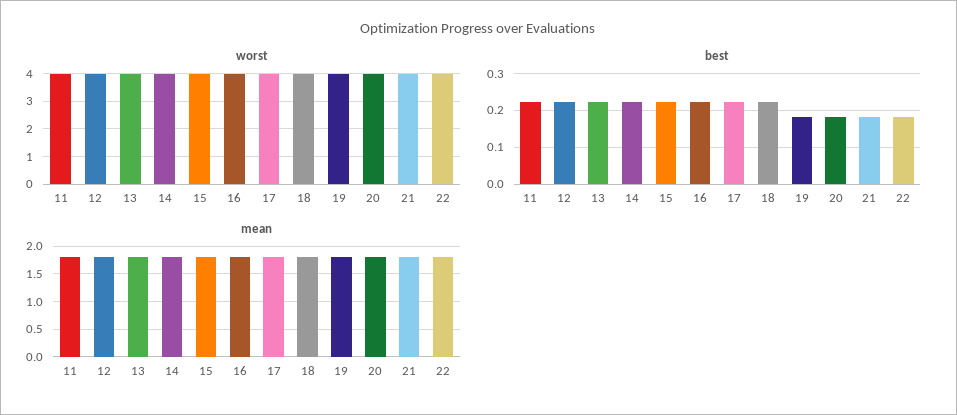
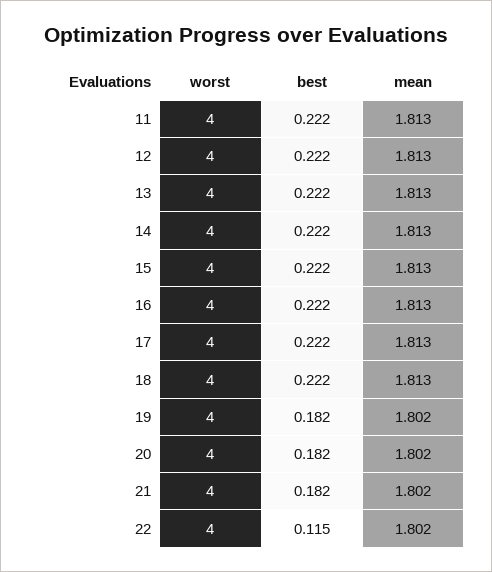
  {
    "worst": {
      "11": 4,
      "12": 4,
      "13": 4,
      "14": 4,
      "15": 4,
      "16": 4,
      "17": 4,
      "18": 4,
      "19": 4,
      "20": 4,
      "21": 4,
      "22": 4
    },
    "best": {
      "11": 0.222,
      "12": 0.222,
      "13": 0.222,
      "14": 0.222,
      "15": 0.222,
      "16": 0.222,
      "17": 0.222,
      "18": 0.222,
      "19": 0.182,
      "20": 0.182,
      "21": 0.182,
-     "22": 0.18
+     "22": 0.115
    },
    "mean": {
      "11": 1.813,
      "12": 1.813,
      "13": 1.813,
      "14": 1.813,
      "15": 1.813,
      "16": 1.813,
      "17": 1.813,
      "18": 1.813,
      "19": 1.802,
      "20": 1.802,
      "21": 1.802,
      "22": 1.802
    }
  }

